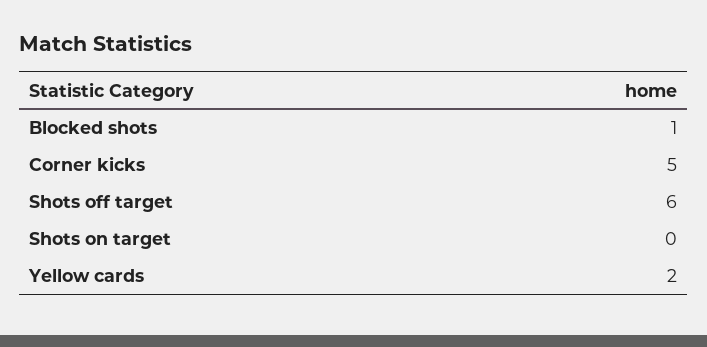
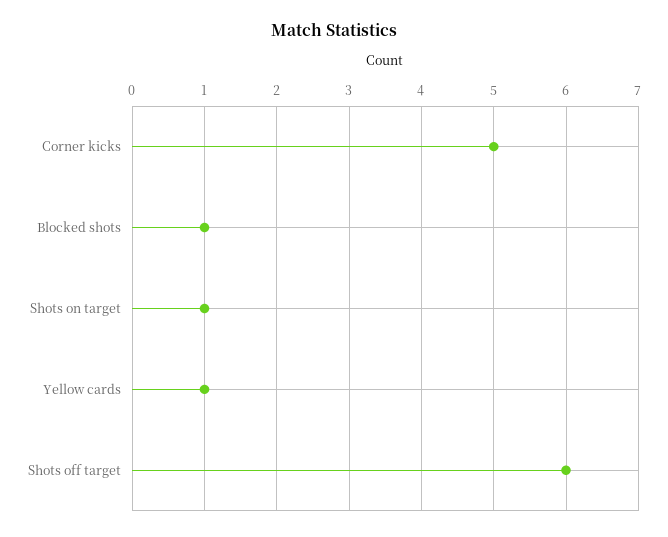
  {
    "Blocked shots": 1,
    "Corner kicks": 5,
    "Shots off target": 6,
-   "Shots on target": 0,
+   "Shots on target": 1,
-   "Yellow cards": 2
+   "Yellow cards": 1
  }

